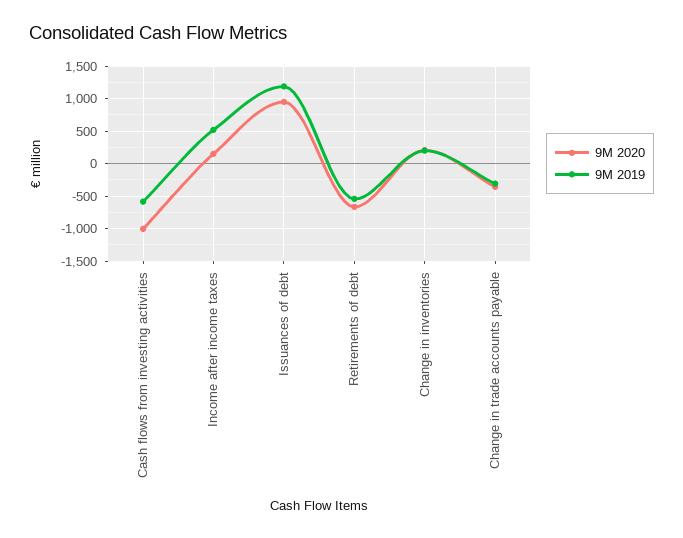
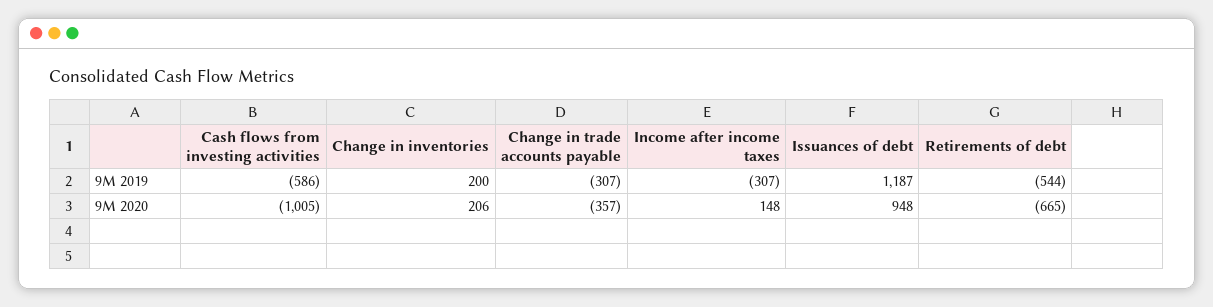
  {
    "9M 2020": {
      "Cash flows from investing activities": -1005,
      "Income after income taxes": 148,
      "Issuances of debt": 948,
      "Retirements of debt": -665,
      "Change in inventories": 206,
      "Change in trade accounts payable": -357
    },
    "9M 2019": {
      "Cash flows from investing activities": -586,
-     "Income after income taxes": 500,
+     "Income after income taxes": -307,
      "Issuances of debt": 1187,
      "Retirements of debt": -544,
      "Change in inventories": 200,
      "Change in trade accounts payable": -307
    }
  }

